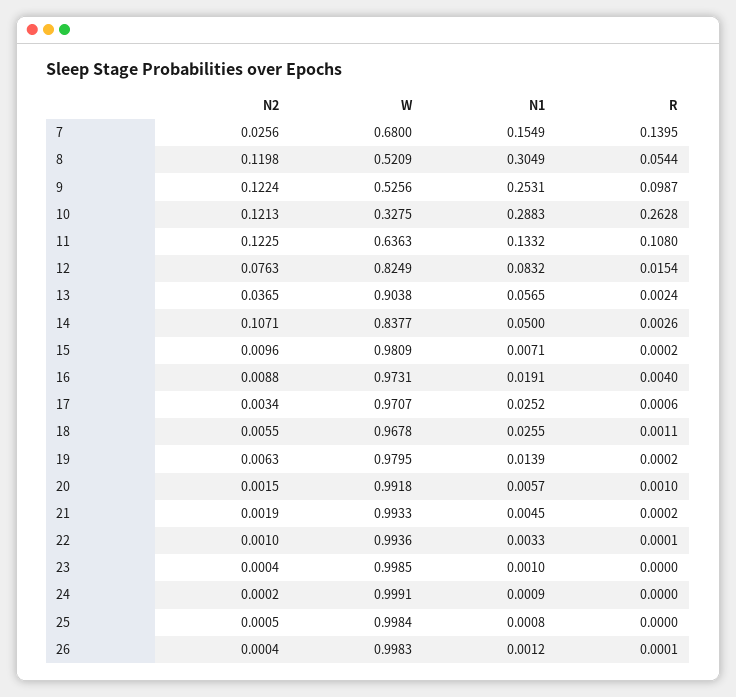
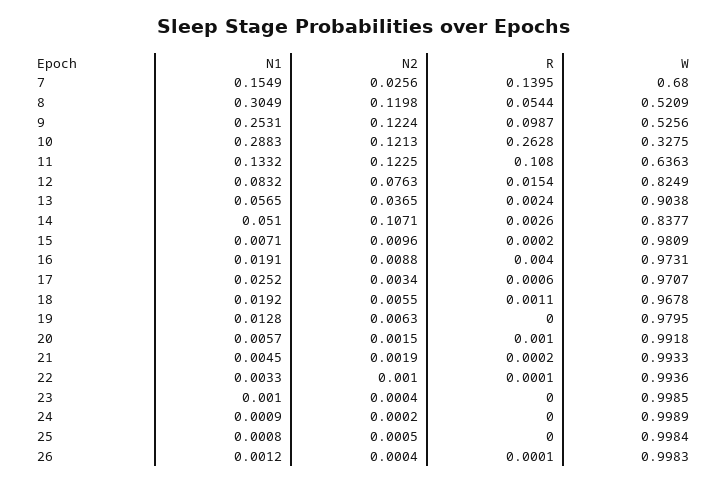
  {
    "N2": {
      "7": 0.0256,
      "8": 0.1198,
      "9": 0.1224,
      "10": 0.1213,
      "11": 0.1225,
      "12": 0.0763,
      "13": 0.0365,
      "14": 0.1071,
      "15": 0.0096,
      "16": 0.0088,
      "17": 0.0034,
      "18": 0.0055,
      "19": 0.0063,
      "20": 0.0015,
      "21": 0.0019,
      "22": 0.001,
      "23": 0.0004,
      "24": 0.0002,
      "25": 0.0005,
      "26": 0.0004
    },
    "W": {
      "7": 0.68,
      "8": 0.5209,
      "9": 0.5256,
      "10": 0.3275,
      "11": 0.6363,
      "12": 0.8249,
      "13": 0.9038,
      "14": 0.8377,
      "15": 0.9809,
      "16": 0.9731,
      "17": 0.9707,
      "18": 0.9678,
      "19": 0.9795,
      "20": 0.9918,
      "21": 0.9933,
      "22": 0.9936,
      "23": 0.9985,
-     "24": 0.9991,
+     "24": 0.9989,
      "25": 0.9984,
      "26": 0.9983
    },
    "N1": {
      "7": 0.1549,
      "8": 0.3049,
      "9": 0.2531,
      "10": 0.2883,
      "11": 0.1332,
      "12": 0.0832,
      "13": 0.0565,
-     "14": 0.05,
+     "14": 0.051,
      "15": 0.0071,
      "16": 0.0191,
      "17": 0.0252,
-     "18": 0.0255,
+     "18": 0.0192,
-     "19": 0.0139,
+     "19": 0.0128,
      "20": 0.0057,
      "21": 0.0045,
      "22": 0.0033,
      "23": 0.001,
      "24": 0.0009,
      "25": 0.0008,
      "26": 0.0012
    },
    "R": {
      "7": 0.1395,
      "8": 0.0544,
      "9": 0.0987,
      "10": 0.2628,
      "11": 0.108,
      "12": 0.0154,
      "13": 0.0024,
      "14": 0.0026,
      "15": 0.0002,
      "16": 0.004,
      "17": 0.0006,
      "18": 0.0011,
-     "19": 0.0002,
+     "19": 0,
      "20": 0.001,
      "21": 0.0002,
      "22": 0.0001,
      "23": 0,
      "24": 0,
      "25": 0,
      "26": 0.0001
    }
  }

